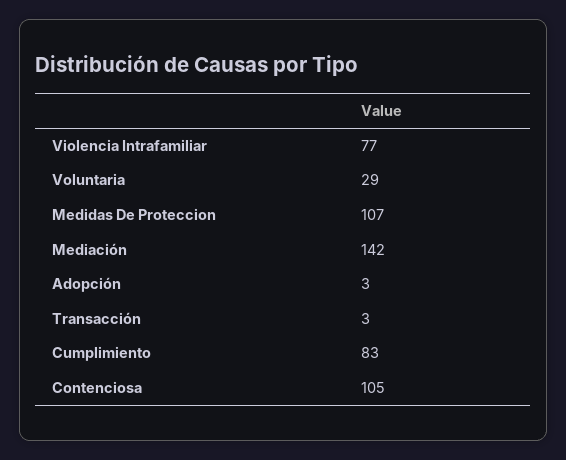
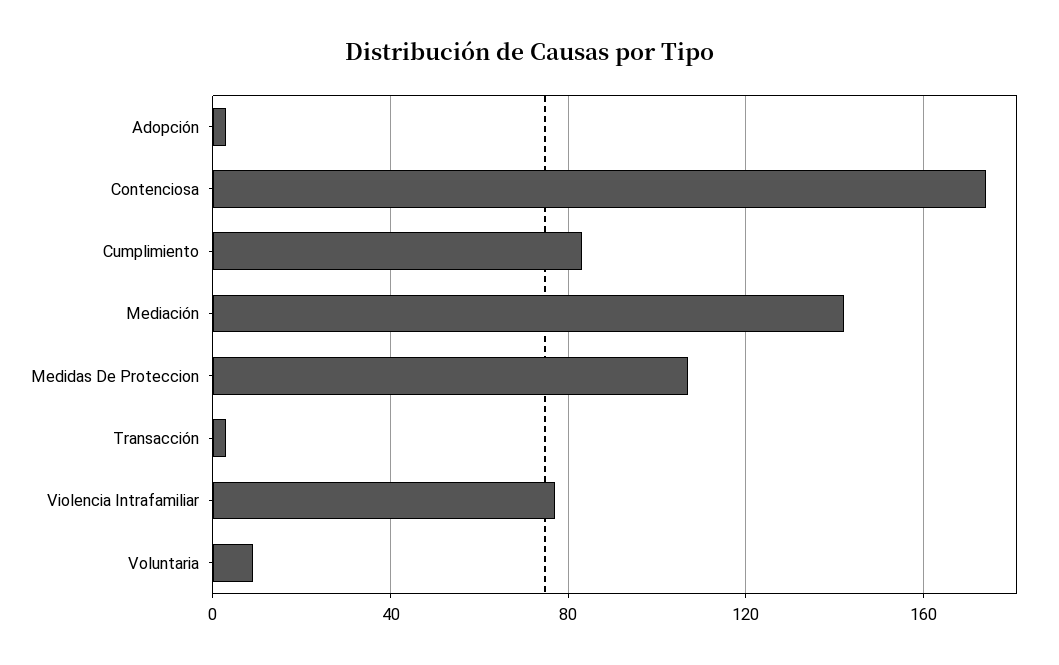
  {
    "Violencia Intrafamiliar": 77,
-   "Voluntaria": 29,
+   "Voluntaria": 10,
    "Medidas De Proteccion": 107,
    "Mediación": 142,
    "Adopción": 3,
    "Transacción": 3,
    "Cumplimiento": 83,
-   "Contenciosa": 105
+   "Contenciosa": 175
  }

